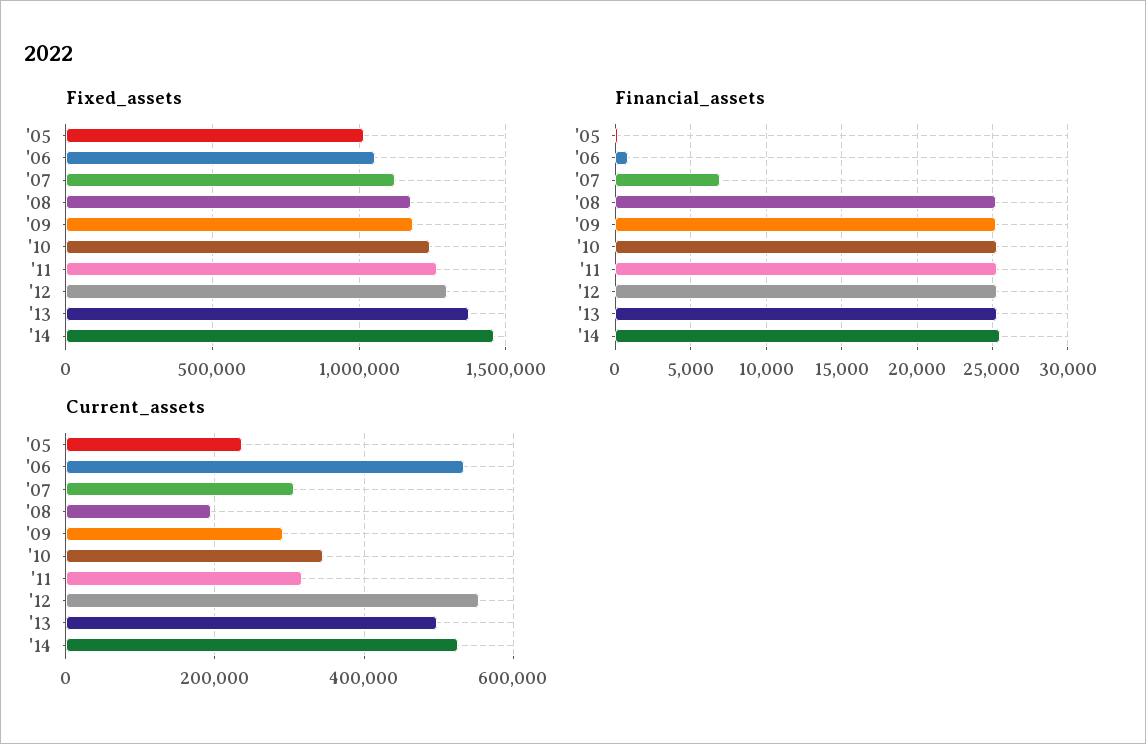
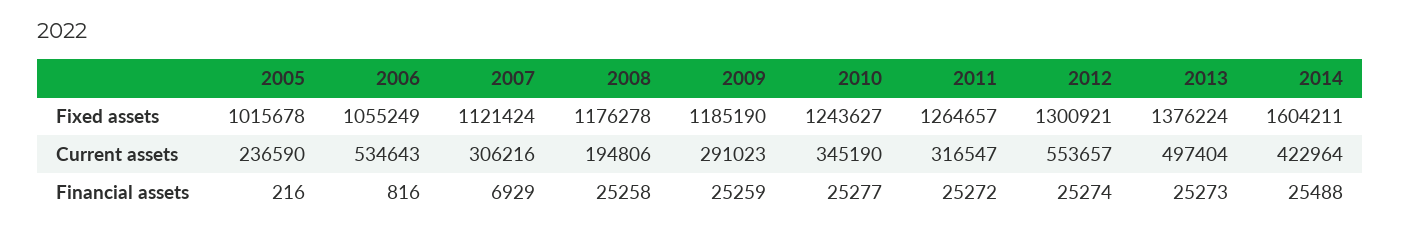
  {
    "Fixed_assets": {
      "'05": 1015678,
      "'06": 1055249,
      "'07": 1121424,
      "'08": 1176278,
      "'09": 1185190,
      "'10": 1243627,
      "'11": 1264657,
      "'12": 1300921,
      "'13": 1376224,
-     "'14": 1450000
+     "'14": 1604211
    },
    "Financial_assets": {
      "'05": 216,
      "'06": 816,
      "'07": 6929,
      "'08": 25258,
      "'09": 25259,
      "'10": 25277,
      "'11": 25272,
      "'12": 25274,
      "'13": 25273,
      "'14": 25488
    },
    "Current_assets": {
      "'05": 236590,
      "'06": 534643,
      "'07": 306216,
      "'08": 194806,
      "'09": 291023,
      "'10": 345190,
      "'11": 316547,
      "'12": 553657,
      "'13": 497404,
-     "'14": 520000
+     "'14": 422964
    }
  }

